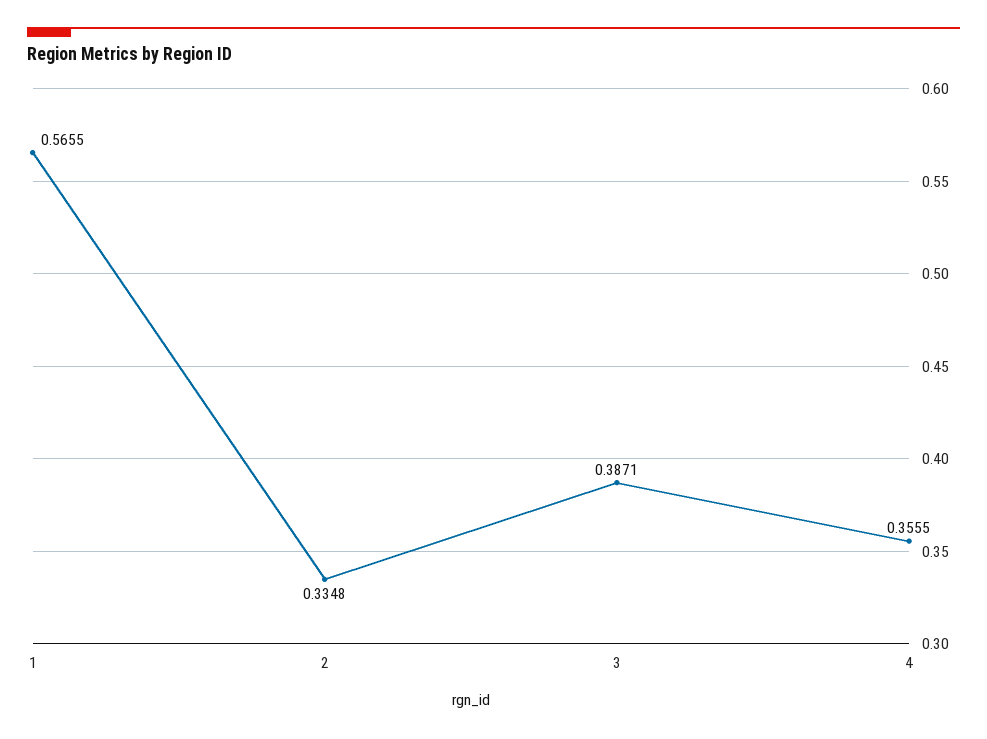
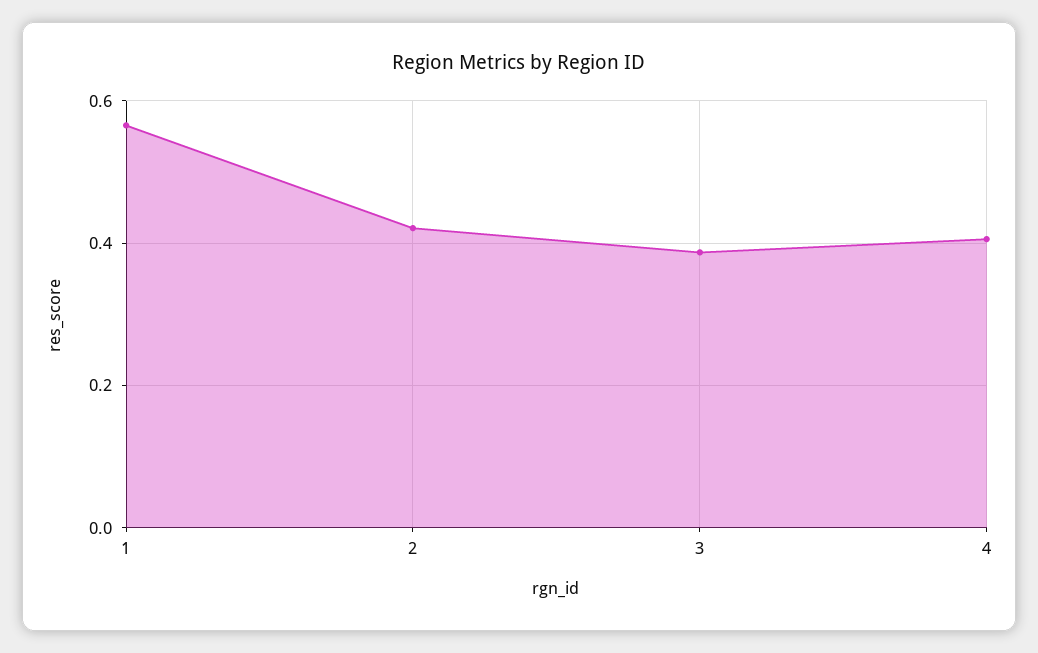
  {
    "1": 0.5655,
-   "2": 0.3348,
+   "2": 0.42,
    "3": 0.3871,
-   "4": 0.3555
+   "4": 0.4
  }

